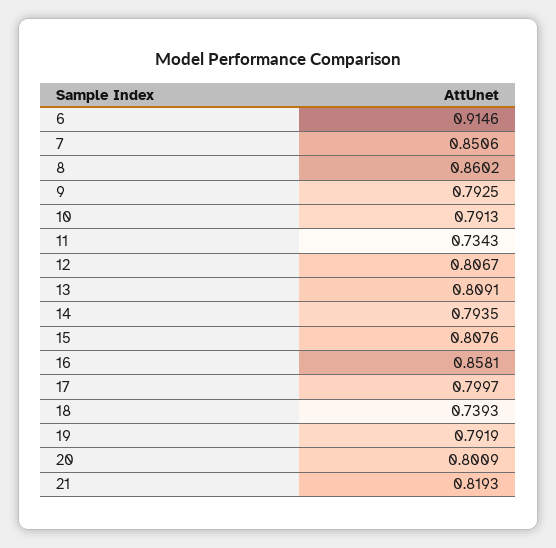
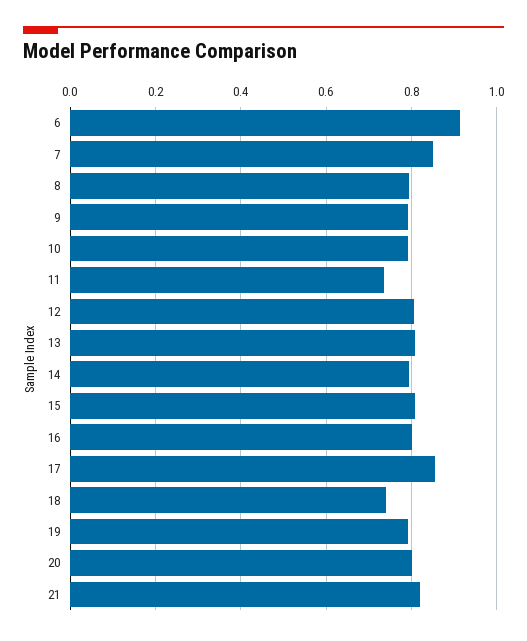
  {
    "6": 0.9146,
    "7": 0.8506,
-   "8": 0.8602,
+   "8": 0.8,
    "9": 0.7925,
    "10": 0.7913,
    "11": 0.7343,
    "12": 0.8067,
    "13": 0.8091,
    "14": 0.7935,
    "15": 0.8076,
-   "16": 0.8581,
+   "16": 0.8,
-   "17": 0.7997,
+   "17": 0.86,
    "18": 0.7393,
    "19": 0.7919,
    "20": 0.8009,
    "21": 0.8193
  }

